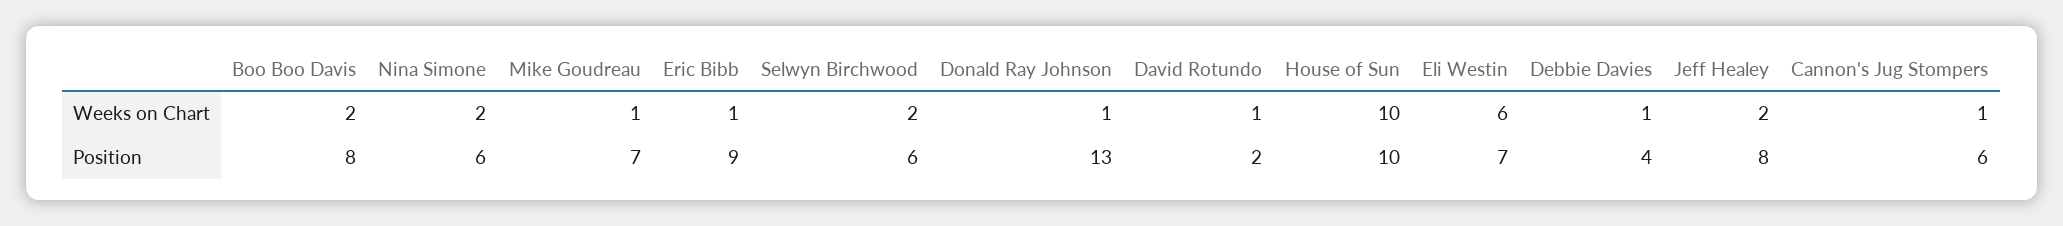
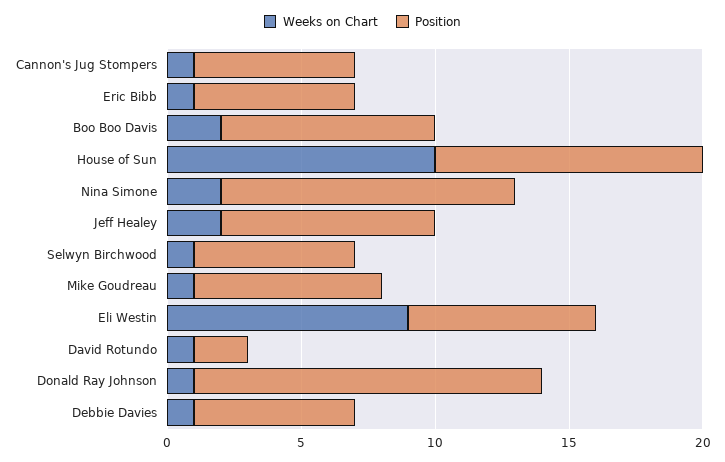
  {
    "Weeks on Chart": {
      "Boo Boo Davis": 2,
      "Nina Simone": 2,
      "Mike Goudreau": 1,
      "Eric Bibb": 1,
-     "Selwyn Birchwood": 2,
+     "Selwyn Birchwood": 1,
      "Donald Ray Johnson": 1,
      "David Rotundo": 1,
      "House of Sun": 10,
-     "Eli Westin": 6,
+     "Eli Westin": 9,
      "Debbie Davies": 1,
      "Jeff Healey": 2,
      "Cannon's Jug Stompers": 1
    },
    "Position": {
      "Boo Boo Davis": 8,
-     "Nina Simone": 6,
+     "Nina Simone": 11,
      "Mike Goudreau": 7,
-     "Eric Bibb": 9,
+     "Eric Bibb": 6,
      "Selwyn Birchwood": 6,
      "Donald Ray Johnson": 13,
      "David Rotundo": 2,
      "House of Sun": 10,
      "Eli Westin": 7,
-     "Debbie Davies": 4,
+     "Debbie Davies": 6,
      "Jeff Healey": 8,
      "Cannon's Jug Stompers": 6
    }
  }

